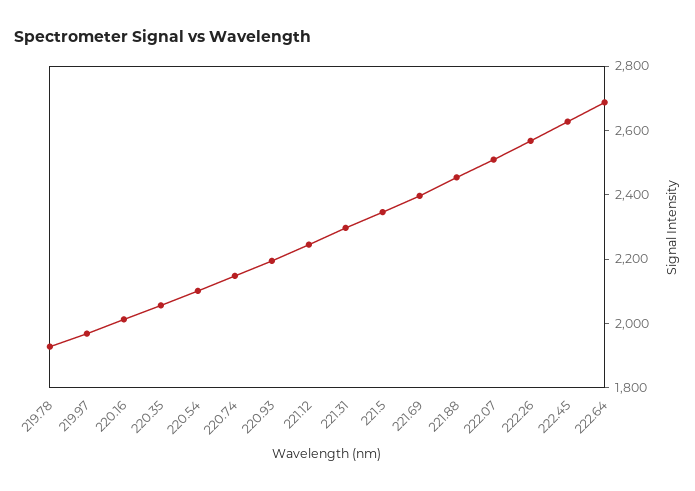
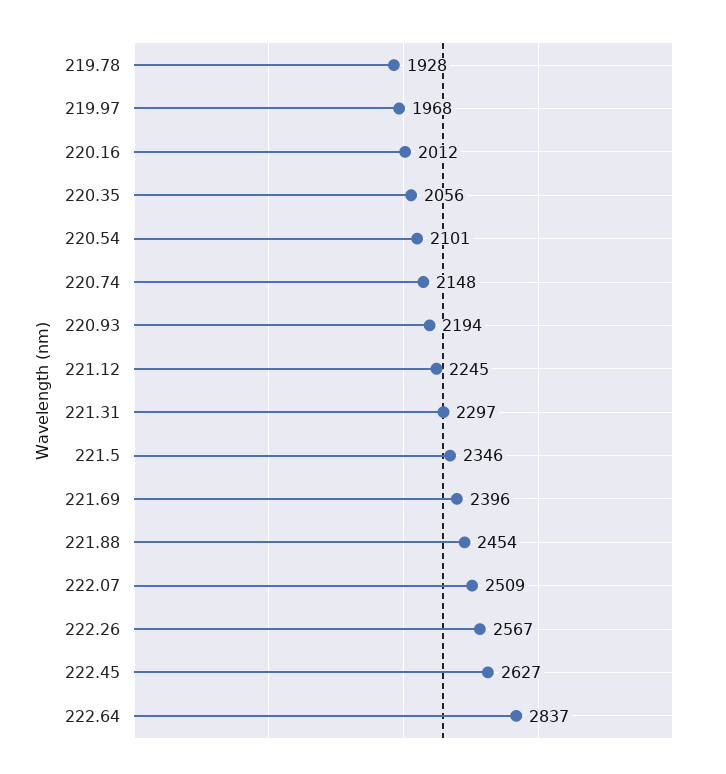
  {
    "219.78": 1928,
    "219.97": 1968,
    "220.16": 2012,
    "220.35": 2056,
    "220.54": 2101,
    "220.74": 2148,
    "220.93": 2194,
    "221.12": 2245,
    "221.31": 2297,
    "221.5": 2346,
    "221.69": 2396,
    "221.88": 2454,
    "222.07": 2509,
    "222.26": 2567,
    "222.45": 2627,
-   "222.64": 2700
+   "222.64": 2837
  }

